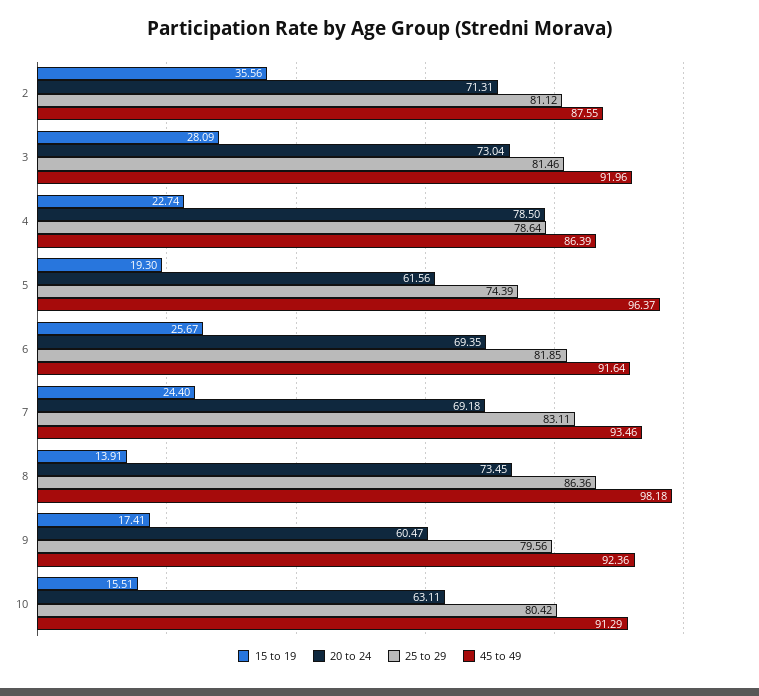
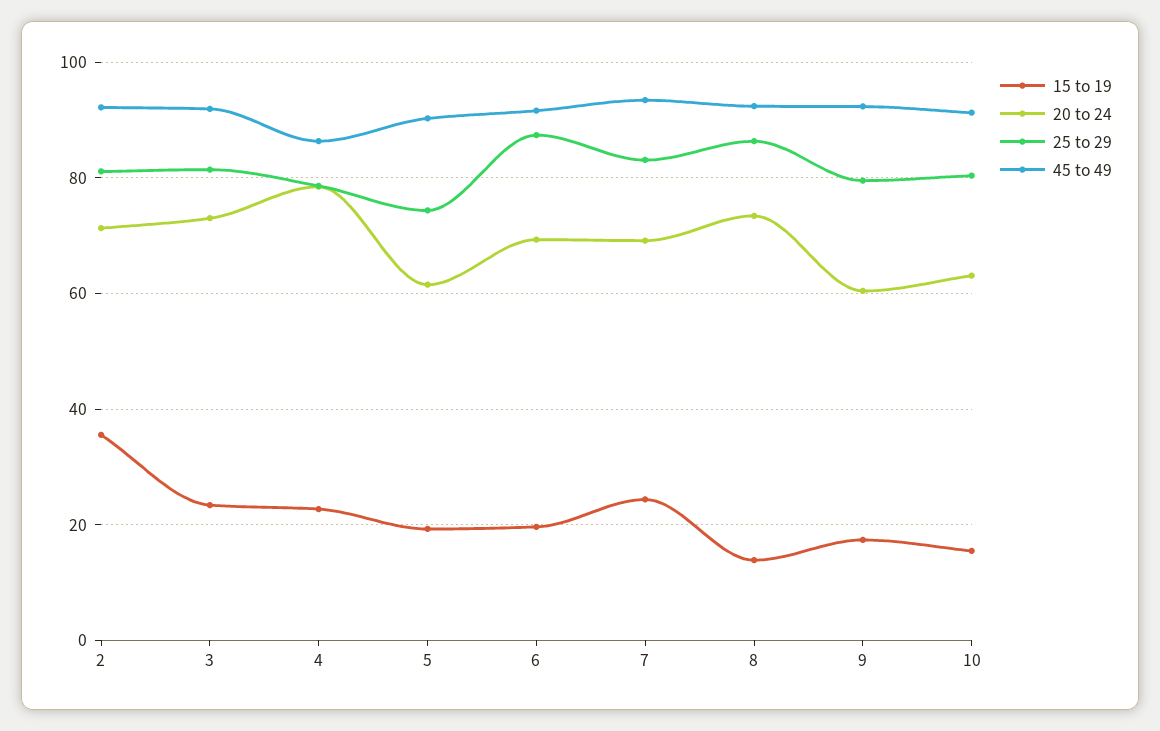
  {
    "15 to 19": {
      "2": 35.56,
-     "3": 28.09,
+     "3": 24,
      "4": 22.74,
      "5": 19.3,
-     "6": 25.67,
+     "6": 20,
      "7": 24.4,
      "8": 13.91,
      "9": 17.41,
      "10": 15.51
    },
    "20 to 24": {
      "2": 71.31,
      "3": 73.04,
      "4": 78.5,
      "5": 61.56,
      "6": 69.35,
      "7": 69.18,
      "8": 73.45,
      "9": 60.47,
      "10": 63.11
    },
    "25 to 29": {
      "2": 81.12,
      "3": 81.46,
      "4": 78.64,
      "5": 74.39,
-     "6": 81.85,
+     "6": 88,
      "7": 83.11,
      "8": 86.36,
      "9": 79.56,
      "10": 80.42
    },
    "45 to 49": {
-     "2": 87.55,
+     "2": 92,
      "3": 91.96,
      "4": 86.39,
-     "5": 96.37,
+     "5": 90,
      "6": 91.64,
      "7": 93.46,
-     "8": 98.18,
+     "8": 92,
      "9": 92.36,
      "10": 91.29
    }
  }

